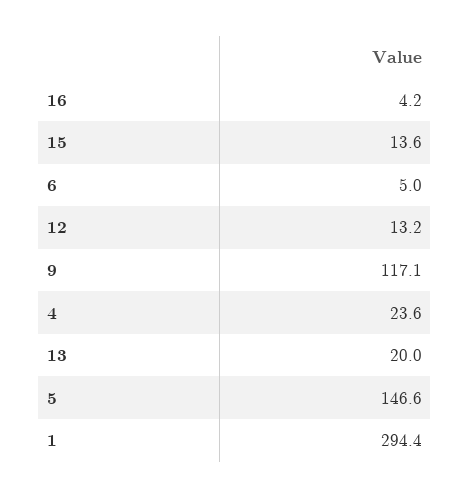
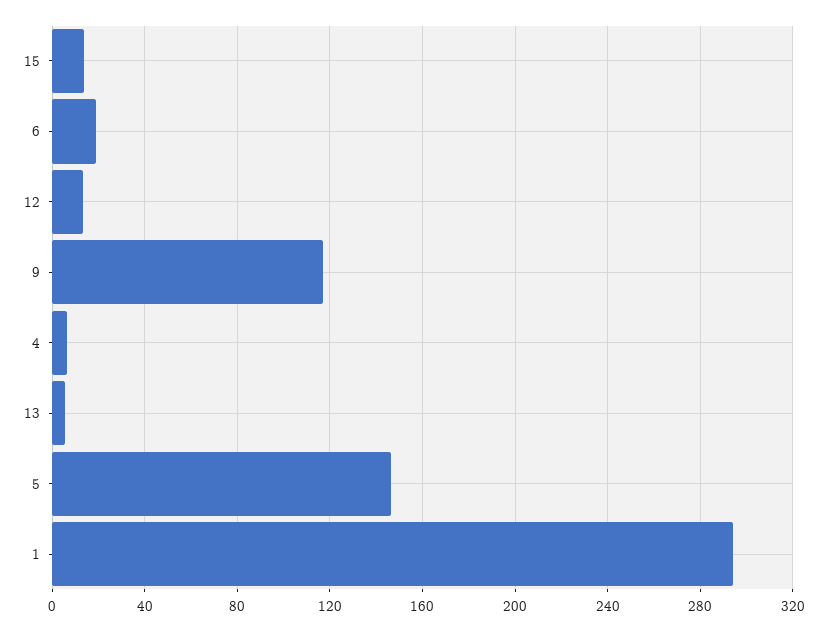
  {
-   "16": 4.2,
    "15": 13.6,
-   "6": 5,
+   "6": 20,
    "12": 13.2,
    "9": 117.1,
-   "4": 23.6,
+   "4": 5,
-   "13": 20,
+   "13": 5,
    "5": 146.6,
    "1": 294.4
  }

